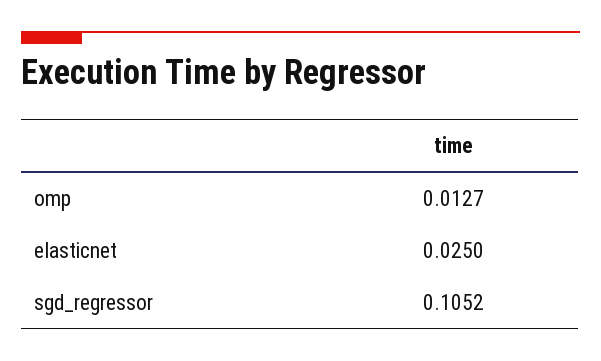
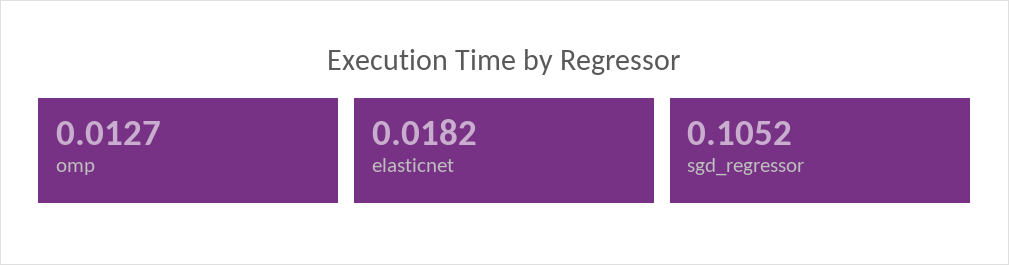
  {
    "omp": 0.0127,
-   "elasticnet": 0.025,
+   "elasticnet": 0.0182,
    "sgd_regressor": 0.1052
  }

